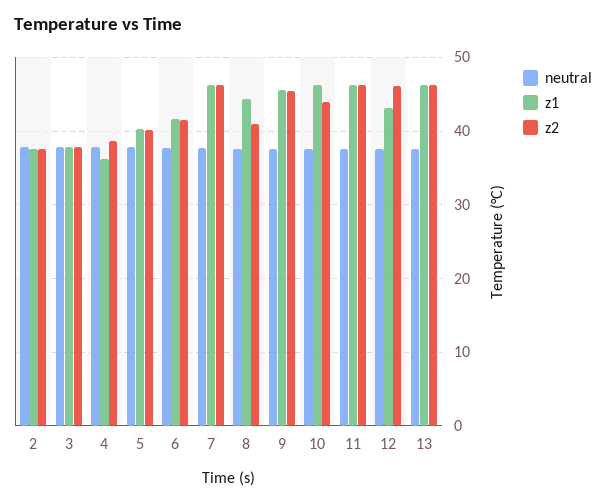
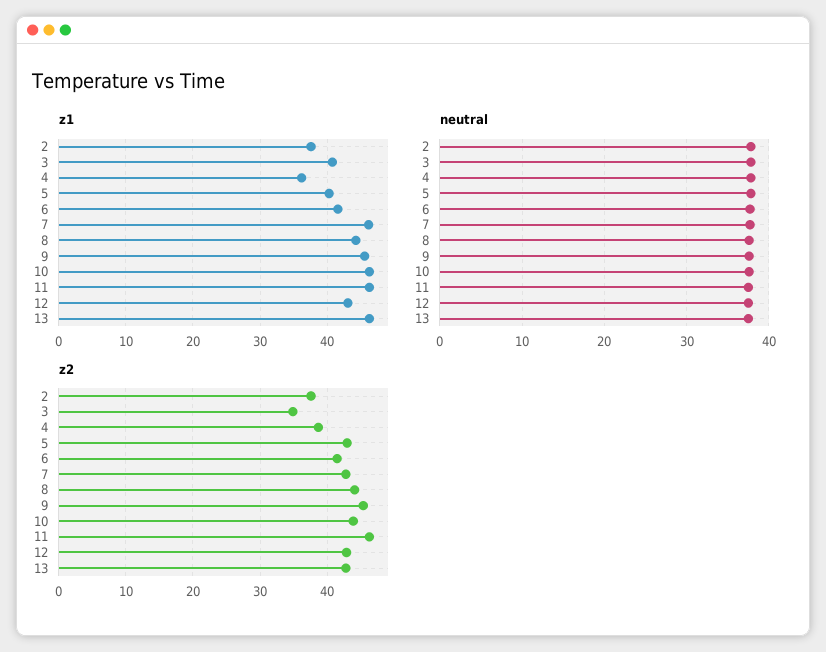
  {
    "neutral": {
      "2": 38,
      "3": 38,
      "4": 38,
      "5": 38,
      "6": 38,
      "7": 38,
      "8": 38,
      "9": 38,
      "10": 38,
      "11": 38,
      "12": 38,
      "13": 38
    },
    "z1": {
      "2": 38,
-     "3": 38,
+     "3": 41,
      "4": 36,
      "5": 40,
      "6": 42,
      "7": 46,
      "8": 44,
      "9": 46,
      "10": 46,
      "11": 46,
      "12": 43,
      "13": 46
    },
    "z2": {
      "2": 38,
-     "3": 38,
+     "3": 35,
      "4": 39,
-     "5": 40,
+     "5": 43,
      "6": 42,
-     "7": 46,
+     "7": 43,
-     "8": 41,
+     "8": 44,
      "9": 45,
      "10": 44,
      "11": 46,
-     "12": 46,
+     "12": 43,
-     "13": 46
+     "13": 43
    }
  }

